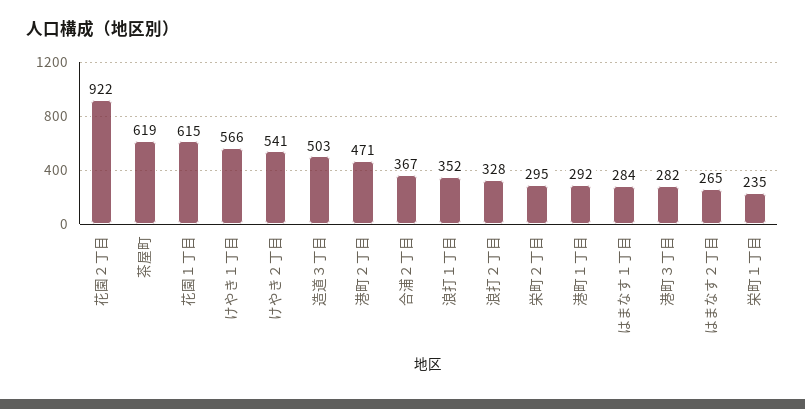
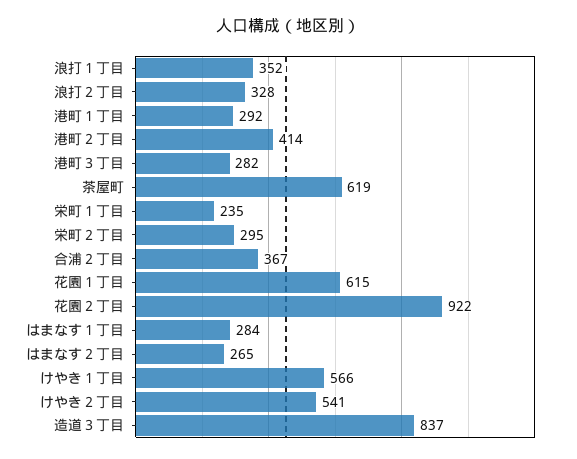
  {
    "花園２丁目": 922,
    "茶屋町": 619,
    "花園１丁目": 615,
    "けやき１丁目": 566,
    "けやき２丁目": 541,
-   "造道３丁目": 503,
+   "造道３丁目": 837,
-   "港町２丁目": 471,
+   "港町２丁目": 414,
    "合浦２丁目": 367,
    "浪打１丁目": 352,
    "浪打２丁目": 328,
    "栄町２丁目": 295,
    "港町１丁目": 292,
    "はまなす１丁目": 284,
    "港町３丁目": 282,
    "はまなす２丁目": 265,
    "栄町１丁目": 235
  }

